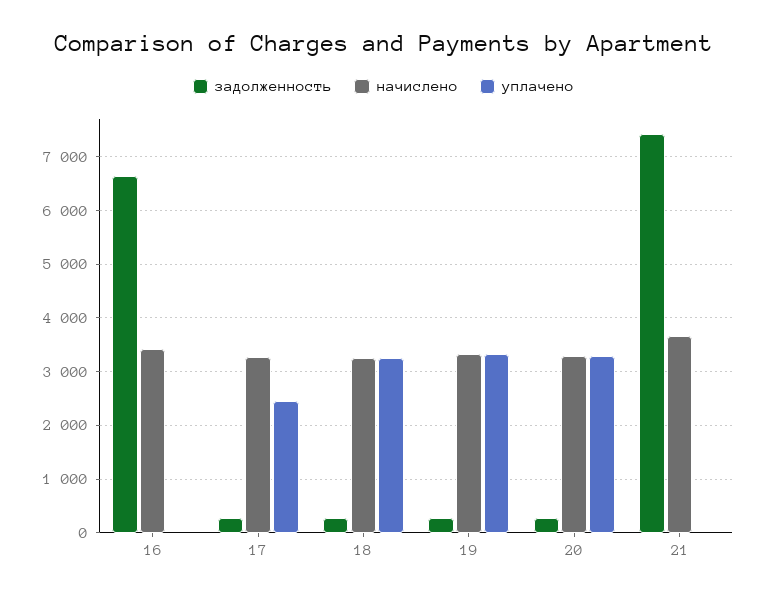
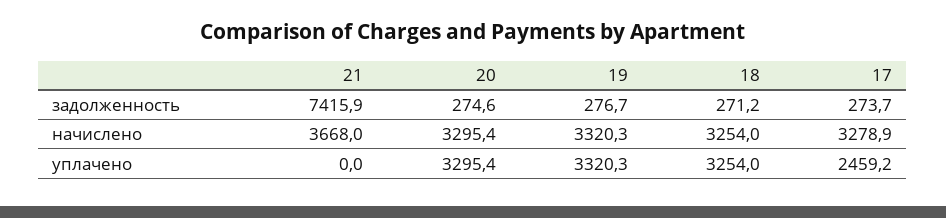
  {
    "задолженность": {
-     "16": 6600,
      "17": 273.7,
      "18": 271.2,
      "19": 276.7,
      "20": 274.6,
      "21": 7415.9
    },
    "начислено": {
-     "16": 3400,
      "17": 3278.9,
      "18": 3254,
      "19": 3320.3,
      "20": 3295.4,
      "21": 3668
    },
    "уплачено": {
-     "16": 0,
      "17": 2459.2,
      "18": 3254,
      "19": 3320.3,
      "20": 3295.4,
      "21": 0
    }
  }

